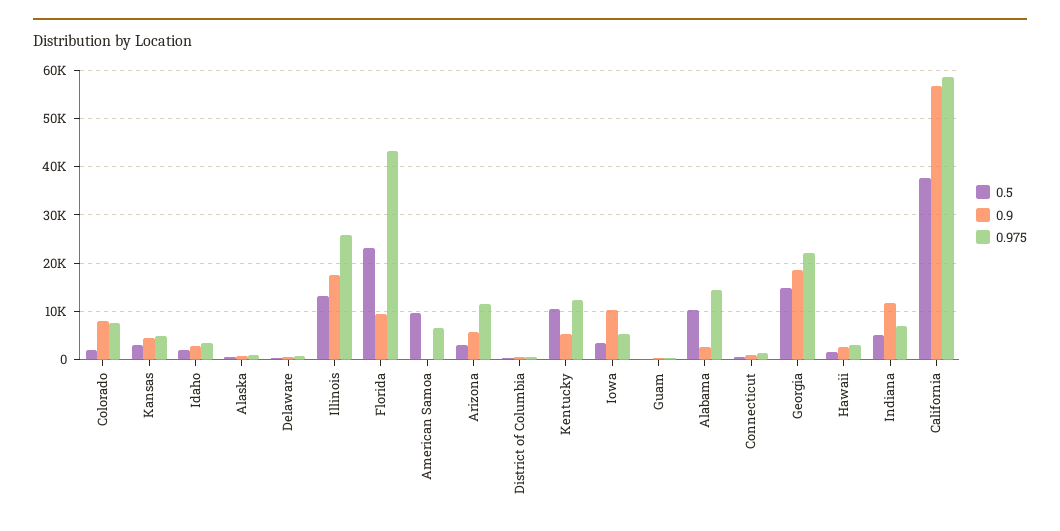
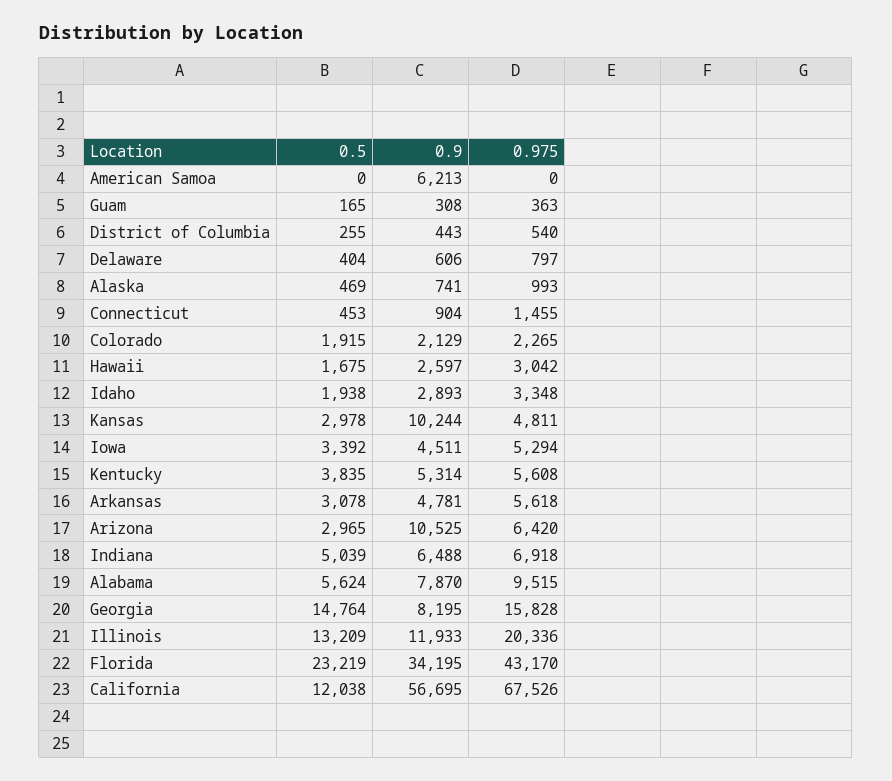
  {
    "0.5": {
      "Colorado": 1915,
      "Kansas": 2978,
      "Idaho": 1938,
      "Alaska": 469,
      "Delaware": 404,
      "Illinois": 13209,
      "Florida": 23219,
-     "American Samoa": 10000,
+     "American Samoa": 0,
      "Arizona": 2965,
      "District of Columbia": 255,
-     "Kentucky": 10000,
+     "Kentucky": 3835,
      "Iowa": 3392,
      "Guam": 165,
-     "Alabama": 10000,
+     "Alabama": 5624,
      "Connecticut": 453,
      "Georgia": 14764,
      "Hawaii": 1675,
      "Indiana": 5039,
-     "California": 38000
+     "California": 12038,
+     "Arkansas": 3078
    },
    "0.9": {
-     "Colorado": 8000,
+     "Colorado": 2129,
-     "Kansas": 4000,
+     "Kansas": 10244,
      "Idaho": 2893,
      "Alaska": 741,
      "Delaware": 606,
-     "Illinois": 18000,
+     "Illinois": 11933,
-     "Florida": 10000,
+     "Florida": 34195,
-     "American Samoa": 0,
+     "American Samoa": 6213,
-     "Arizona": 6000,
+     "Arizona": 10525,
      "District of Columbia": 443,
      "Kentucky": 5314,
-     "Iowa": 10000,
+     "Iowa": 4511,
      "Guam": 308,
-     "Alabama": 2000,
+     "Alabama": 7870,
      "Connecticut": 904,
-     "Georgia": 18000,
+     "Georgia": 8195,
      "Hawaii": 2597,
-     "Indiana": 12000,
+     "Indiana": 6488,
-     "California": 56695
+     "California": 56695,
+     "Arkansas": 4781
    },
    "0.975": {
-     "Colorado": 8000,
+     "Colorado": 2265,
      "Kansas": 4811,
      "Idaho": 3348,
      "Alaska": 993,
      "Delaware": 797,
-     "Illinois": 26000,
+     "Illinois": 20336,
      "Florida": 43170,
-     "American Samoa": 6000,
+     "American Samoa": 0,
-     "Arizona": 12000,
+     "Arizona": 6420,
      "District of Columbia": 540,
-     "Kentucky": 12000,
+     "Kentucky": 5608,
      "Iowa": 5294,
      "Guam": 363,
-     "Alabama": 14000,
+     "Alabama": 9515,
      "Connecticut": 1455,
-     "Georgia": 22000,
+     "Georgia": 15828,
      "Hawaii": 3042,
      "Indiana": 6918,
-     "California": 58000
+     "California": 67526,
+     "Arkansas": 5618
    }
  }

